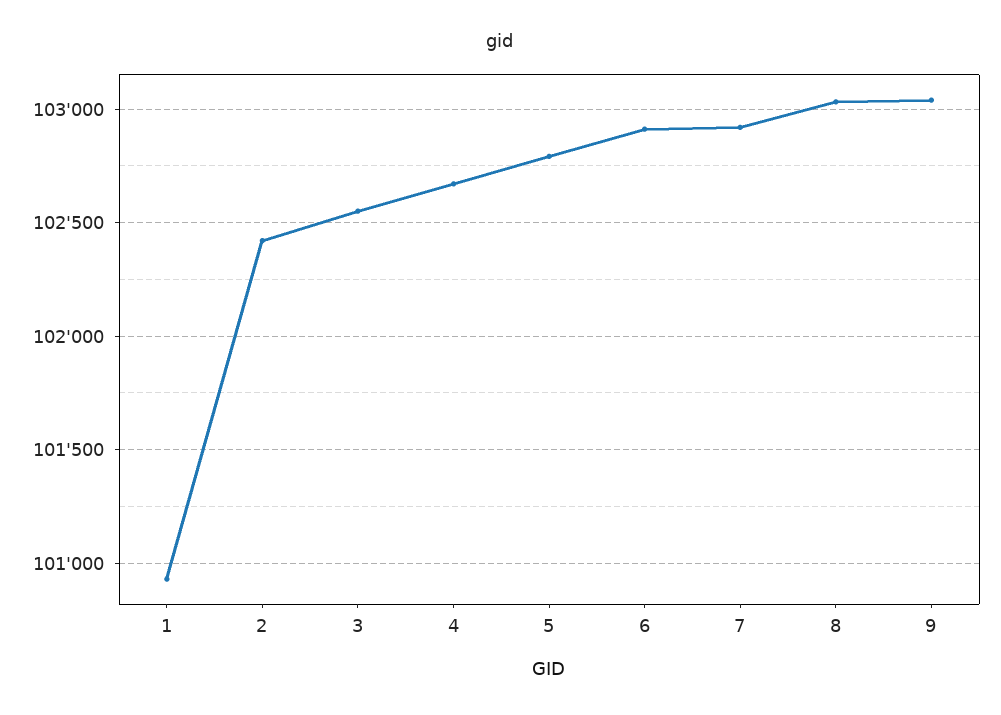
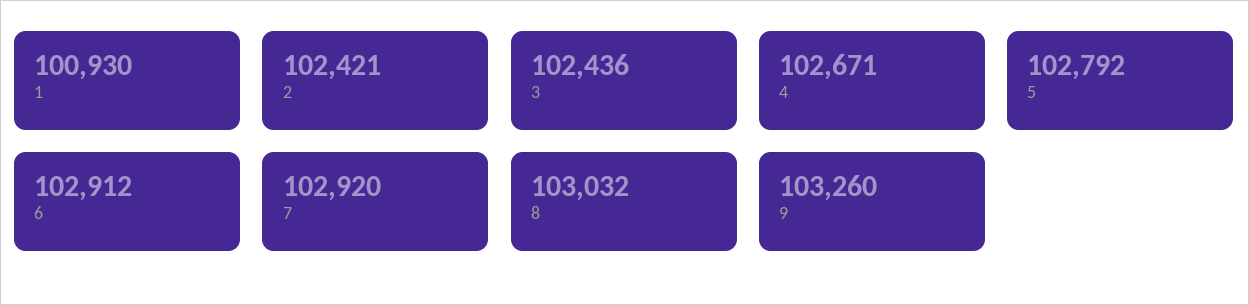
  {
    "1": 100930,
    "2": 102421,
-   "3": 102550,
+   "3": 102436,
    "4": 102671,
    "5": 102792,
    "6": 102912,
    "7": 102920,
    "8": 103032,
-   "9": 103050
+   "9": 103260
  }

